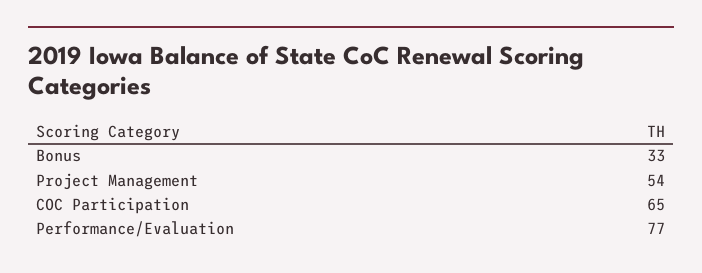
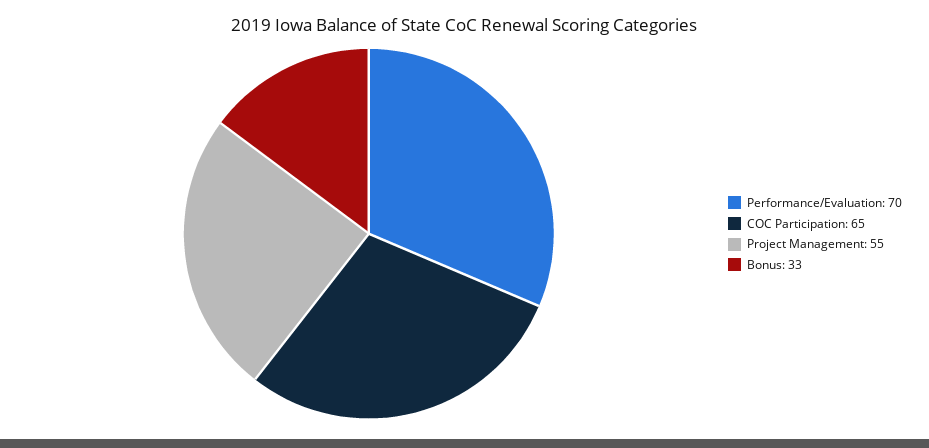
  {
    "Bonus": 33,
-   "Project Management": 54,
+   "Project Management": 55,
    "COC Participation": 65,
-   "Performance/Evaluation": 77
+   "Performance/Evaluation": 70
  }

